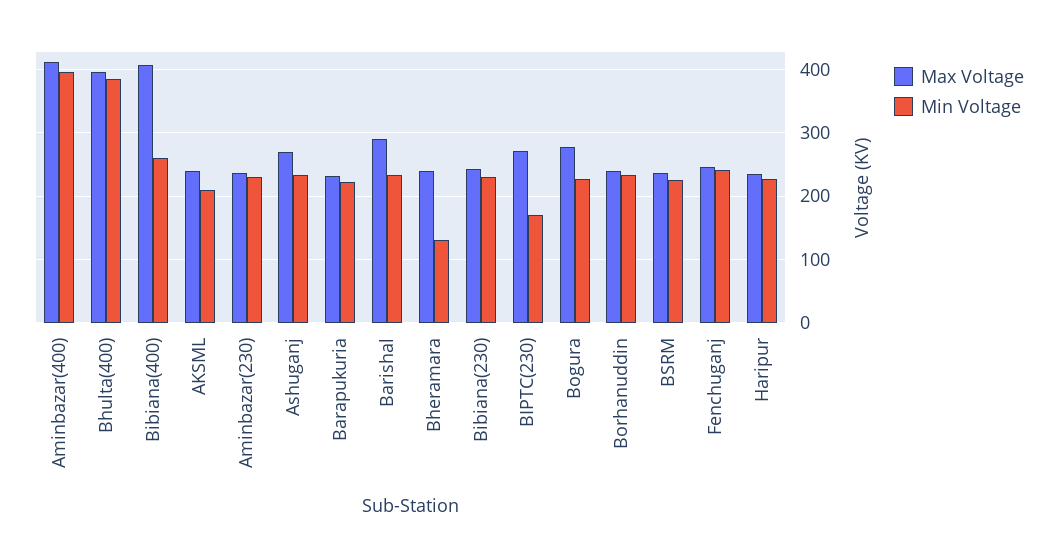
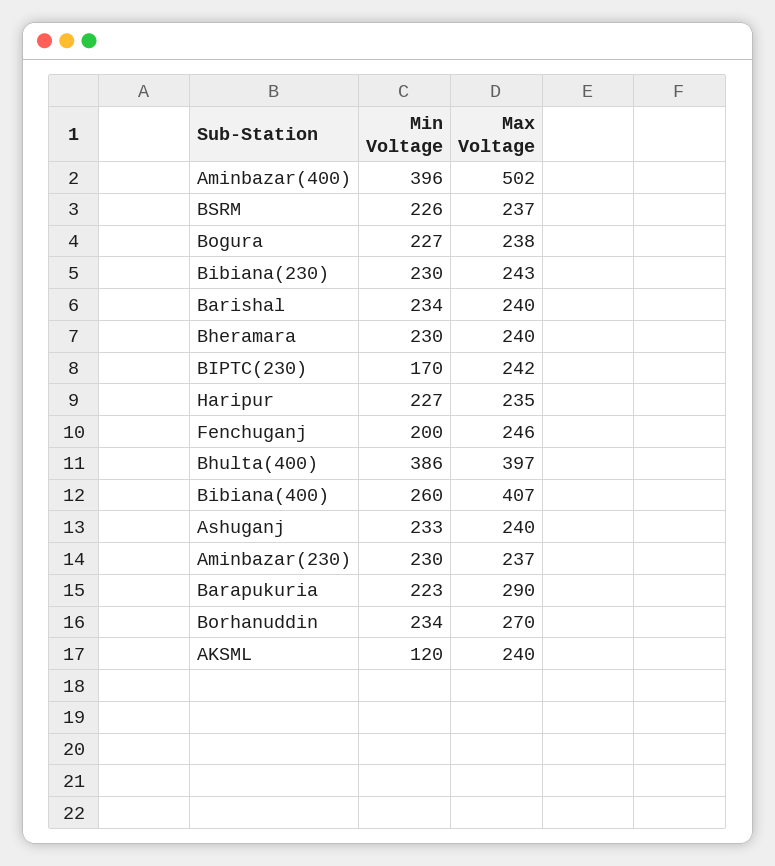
  {
    "Max Voltage": {
-     "Aminbazar(400)": 410,
+     "Aminbazar(400)": 502,
      "Bhulta(400)": 397,
      "Bibiana(400)": 407,
      "AKSML": 240,
      "Aminbazar(230)": 237,
-     "Ashuganj": 270,
+     "Ashuganj": 240,
-     "Barapukuria": 230,
+     "Barapukuria": 290,
-     "Barishal": 290,
+     "Barishal": 240,
      "Bheramara": 240,
      "Bibiana(230)": 243,
-     "BIPTC(230)": 270,
+     "BIPTC(230)": 242,
-     "Bogura": 280,
+     "Bogura": 238,
-     "Borhanuddin": 240,
+     "Borhanuddin": 270,
      "BSRM": 237,
      "Fenchuganj": 246,
      "Haripur": 235
    },
    "Min Voltage": {
      "Aminbazar(400)": 396,
      "Bhulta(400)": 386,
      "Bibiana(400)": 260,
-     "AKSML": 210,
+     "AKSML": 120,
      "Aminbazar(230)": 230,
      "Ashuganj": 233,
      "Barapukuria": 223,
      "Barishal": 234,
-     "Bheramara": 130,
+     "Bheramara": 230,
      "Bibiana(230)": 230,
      "BIPTC(230)": 170,
      "Bogura": 227,
      "Borhanuddin": 234,
      "BSRM": 226,
-     "Fenchuganj": 240,
+     "Fenchuganj": 200,
      "Haripur": 227
    }
  }

